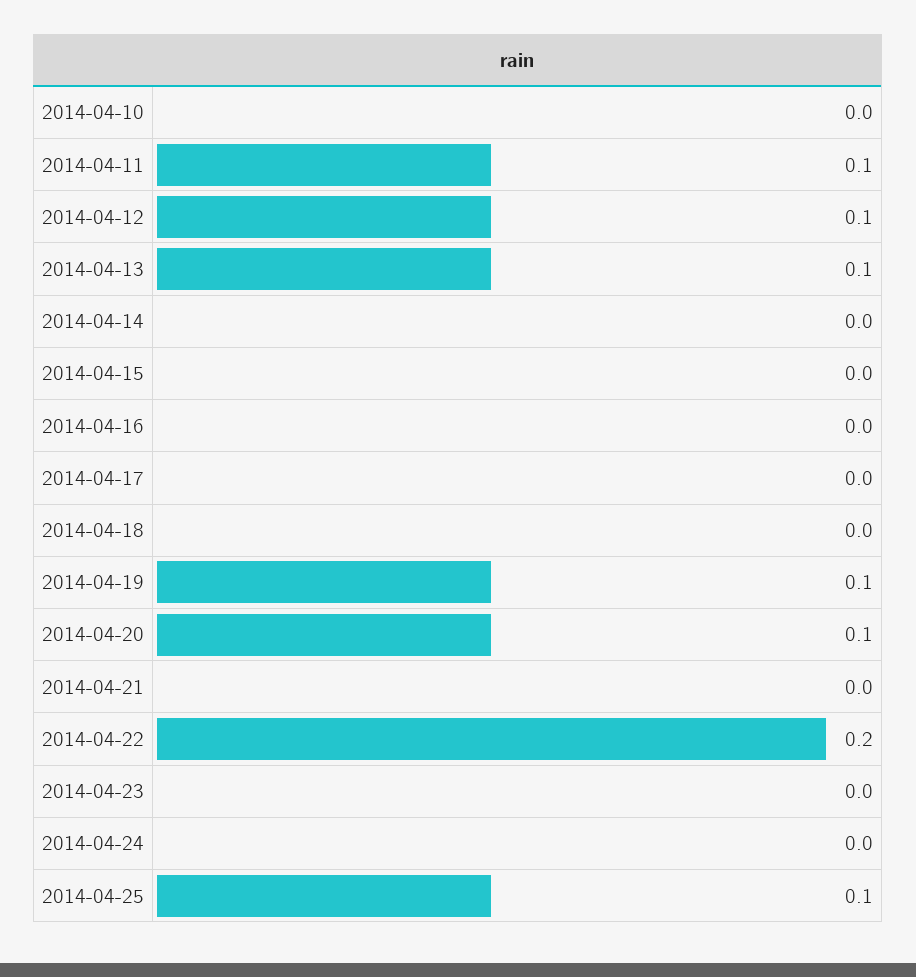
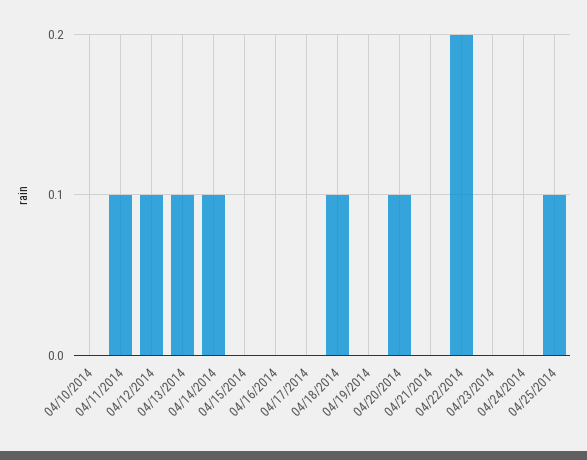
  {
    "2014-04-10": 0,
    "2014-04-11": 0.1,
    "2014-04-12": 0.1,
    "2014-04-13": 0.1,
-   "2014-04-14": 0,
+   "2014-04-14": 0.1,
    "2014-04-15": 0,
    "2014-04-16": 0,
    "2014-04-17": 0,
-   "2014-04-18": 0,
+   "2014-04-18": 0.1,
-   "2014-04-19": 0.1,
+   "2014-04-19": 0,
    "2014-04-20": 0.1,
    "2014-04-21": 0,
    "2014-04-22": 0.2,
    "2014-04-23": 0,
    "2014-04-24": 0,
    "2014-04-25": 0.1
  }

